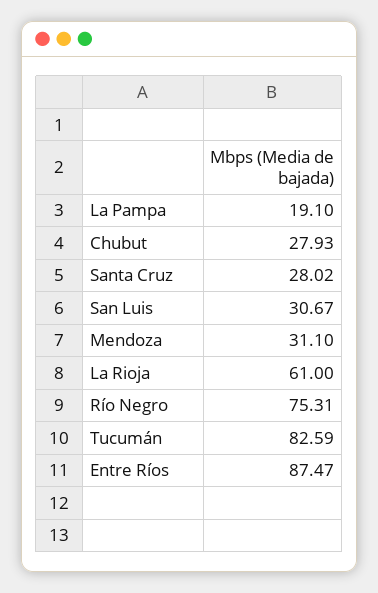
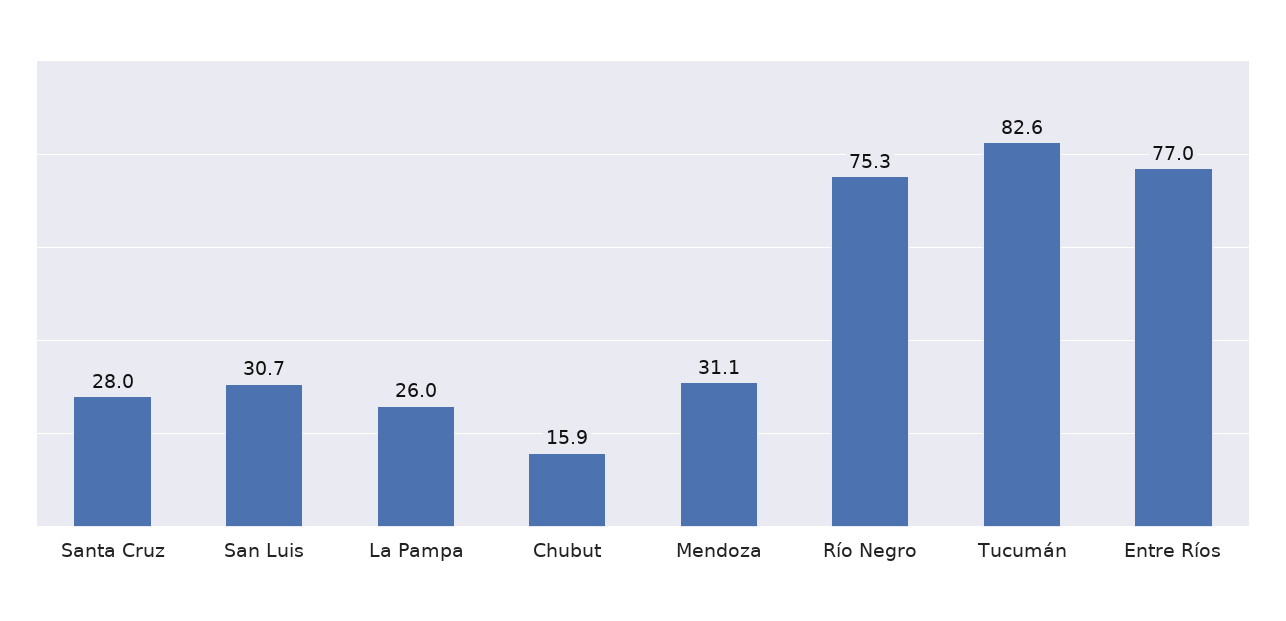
  {
-   "La Pampa": 19.1,
+   "La Pampa": 26,
-   "Chubut": 27.93,
+   "Chubut": 15.9,
    "Santa Cruz": 28.02,
    "San Luis": 30.67,
    "Mendoza": 31.1,
-   "La Rioja": 61,
    "Río Negro": 75.31,
    "Tucumán": 82.59,
-   "Entre Ríos": 87.47
+   "Entre Ríos": 77
  }

